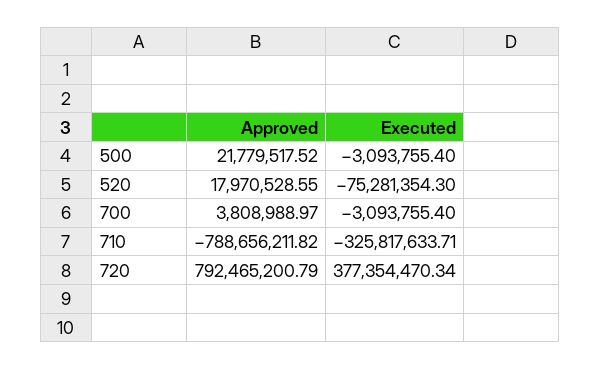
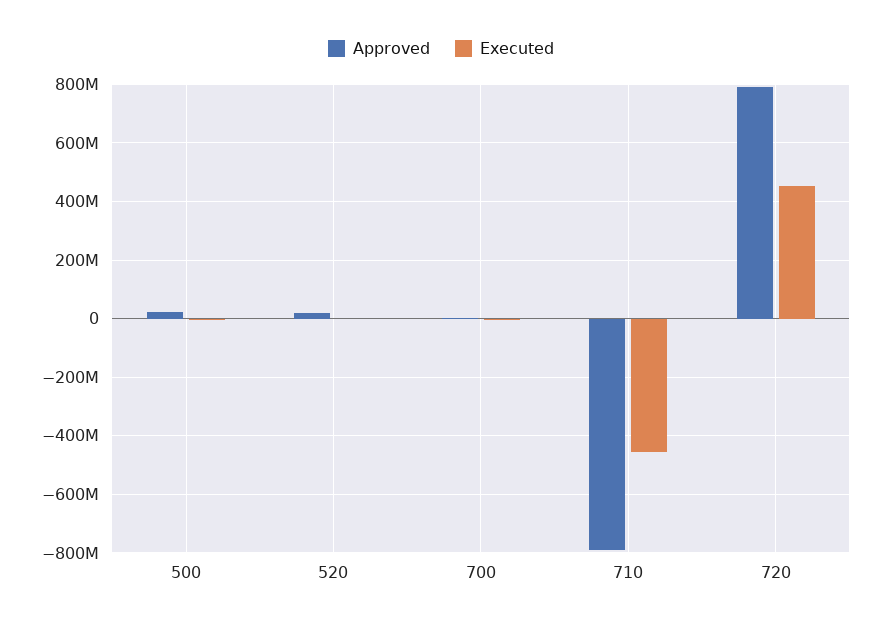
  {
    "Approved": {
      "500": 21779517.52,
      "520": 17970528.55,
      "700": 3808988.97,
      "710": -788656211.82,
      "720": 792465200.79
    },
    "Executed": {
      "500": -3093755.4,
-     "520": -75281354.3,
+     "520": 0,
      "700": -3093755.4,
-     "710": -325817633.71,
+     "710": -450000000,
-     "720": 377354470.34
+     "720": 450000000
    }
  }

